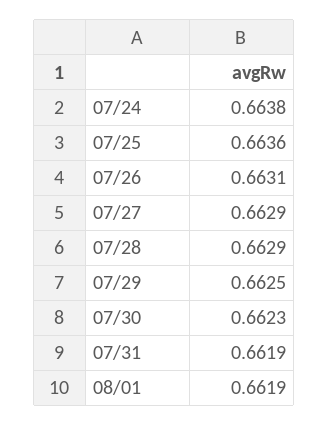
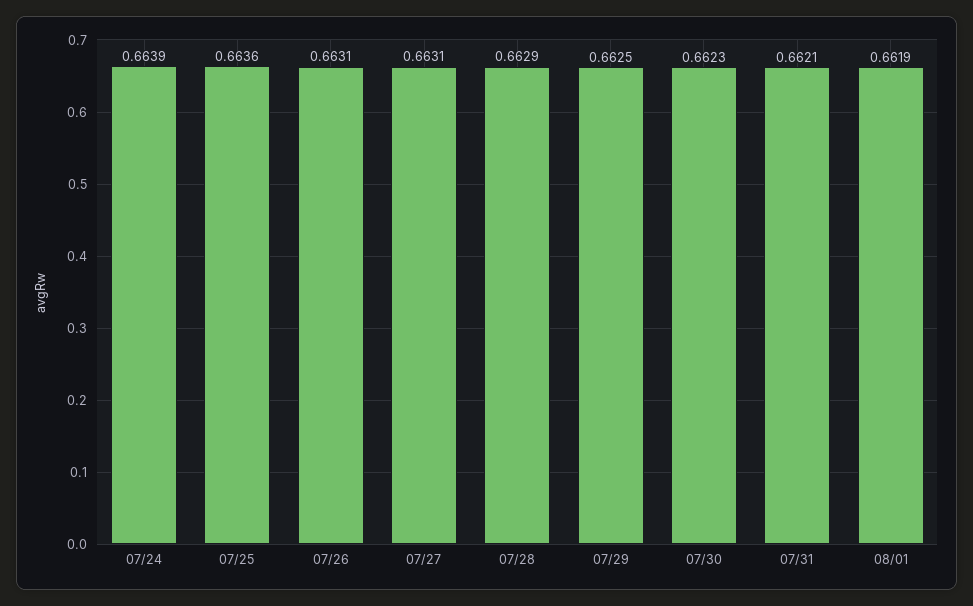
  {
-   "07/24": 0.6638,
+   "07/24": 0.6639,
    "07/25": 0.6636,
    "07/26": 0.6631,
-   "07/27": 0.6629,
+   "07/27": 0.6631,
    "07/28": 0.6629,
    "07/29": 0.6625,
    "07/30": 0.6623,
-   "07/31": 0.6619,
+   "07/31": 0.6621,
    "08/01": 0.6619
  }

